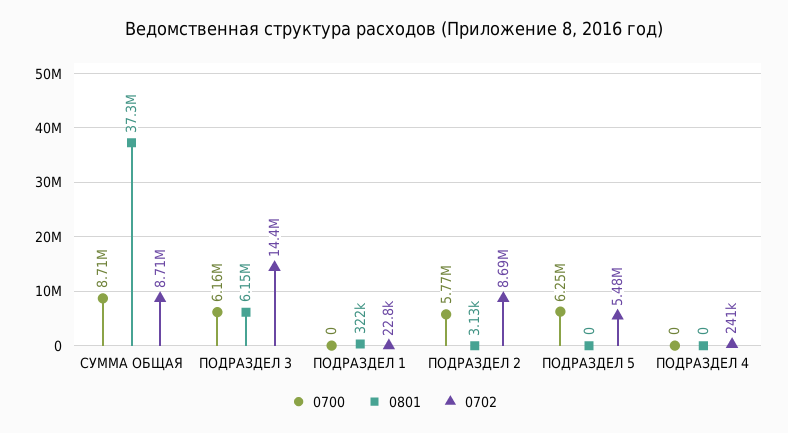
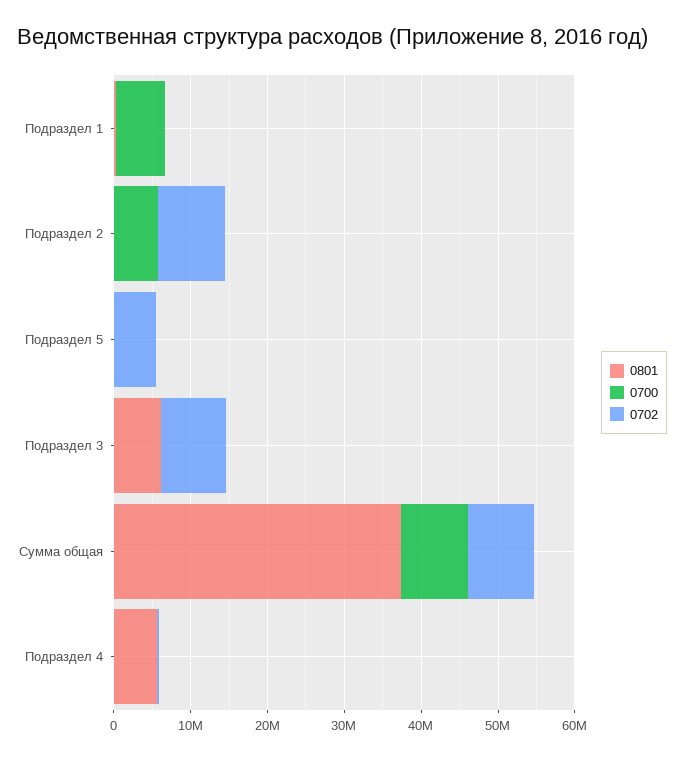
  {
    "0700": {
      "СУММА ОБЩАЯ": 8710000,
-     "ПОДРАЗДЕЛ 3": 6160000,
+     "ПОДРАЗДЕЛ 3": 0,
-     "ПОДРАЗДЕЛ 1": 0,
+     "ПОДРАЗДЕЛ 1": 6000000,
      "ПОДРАЗДЕЛ 2": 5770000,
-     "ПОДРАЗДЕЛ 5": 6250000,
+     "ПОДРАЗДЕЛ 5": 0,
      "ПОДРАЗДЕЛ 4": 0
    },
    "0801": {
      "СУММА ОБЩАЯ": 37300000,
      "ПОДРАЗДЕЛ 3": 6150000,
      "ПОДРАЗДЕЛ 1": 322000,
      "ПОДРАЗДЕЛ 2": 3130,
      "ПОДРАЗДЕЛ 5": 0,
-     "ПОДРАЗДЕЛ 4": 0
+     "ПОДРАЗДЕЛ 4": 6000000
    },
    "0702": {
      "СУММА ОБЩАЯ": 8710000,
-     "ПОДРАЗДЕЛ 3": 14400000,
+     "ПОДРАЗДЕЛ 3": 8000000,
      "ПОДРАЗДЕЛ 1": 22800,
      "ПОДРАЗДЕЛ 2": 8690000,
      "ПОДРАЗДЕЛ 5": 5480000,
      "ПОДРАЗДЕЛ 4": 241000
    }
  }

